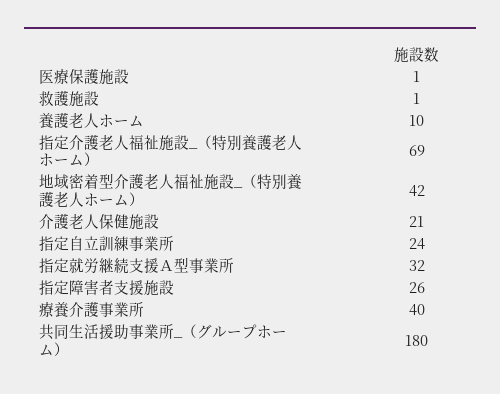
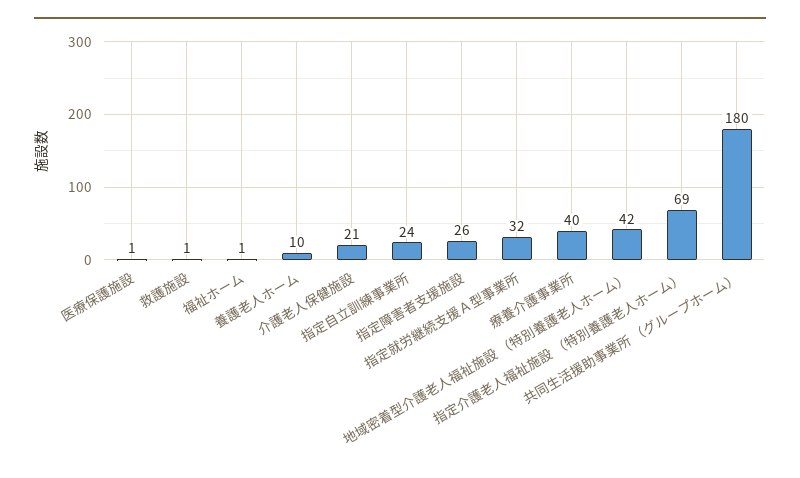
  {
    "医療保護施設": 1,
    "救護施設": 1,
    "養護老人ホーム": 10,
    "指定介護老人福祉施設_（特別養護老人ホーム）": 69,
    "地域密着型介護老人福祉施設_（特別養護老人ホーム）": 42,
    "介護老人保健施設": 21,
    "指定自立訓練事業所": 24,
    "指定就労継続支援Ａ型事業所": 32,
    "指定障害者支援施設": 26,
    "療養介護事業所": 40,
-   "共同生活援助事業所_（グループホーム）": 180
+   "共同生活援助事業所_（グループホーム）": 180,
+   "福祉ホーム": 1
  }

